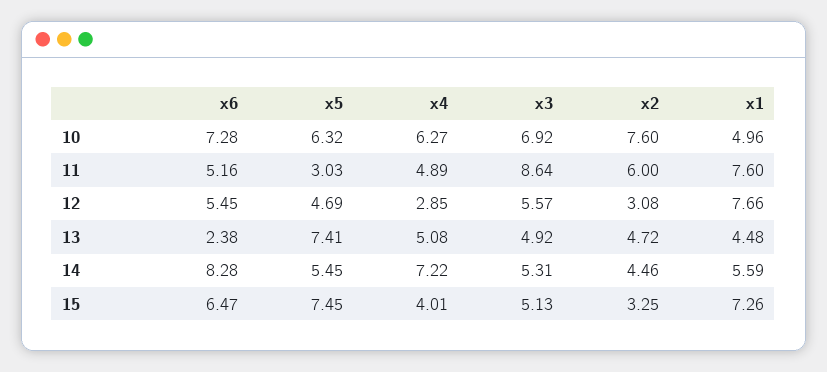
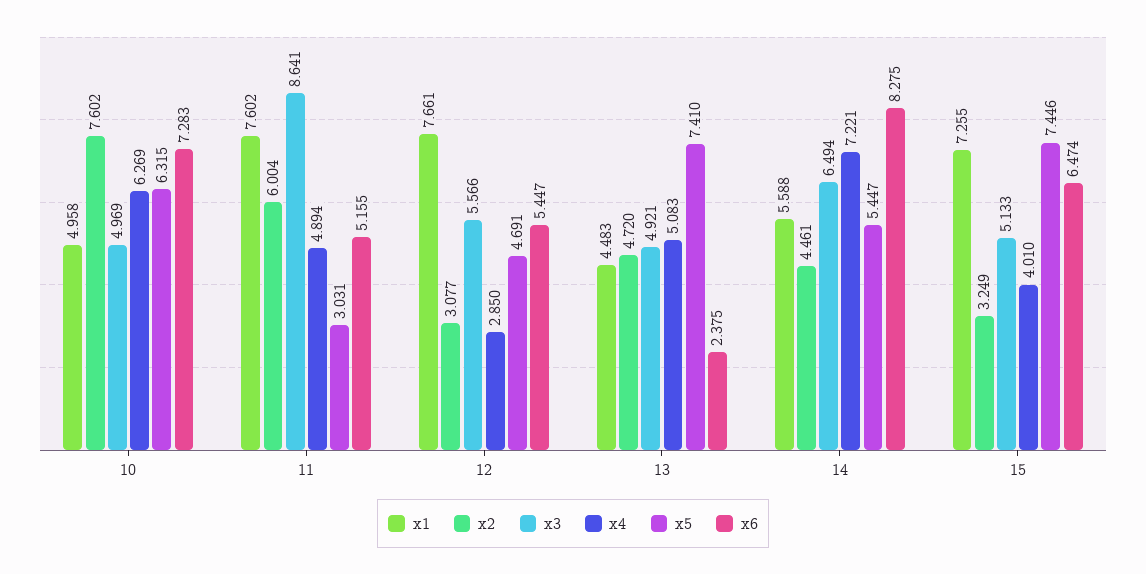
  {
    "x6": {
      "10": 7.283,
      "11": 5.155,
      "12": 5.447,
      "13": 2.375,
      "14": 8.275,
      "15": 6.474
    },
    "x5": {
      "10": 6.315,
      "11": 3.031,
      "12": 4.691,
      "13": 7.41,
      "14": 5.447,
      "15": 7.446
    },
    "x4": {
      "10": 6.269,
      "11": 4.894,
      "12": 2.85,
      "13": 5.083,
      "14": 7.221,
      "15": 4.01
    },
    "x3": {
-     "10": 6.92,
+     "10": 4.969,
      "11": 8.641,
      "12": 5.566,
      "13": 4.921,
-     "14": 5.31,
+     "14": 6.494,
      "15": 5.133
    },
    "x2": {
      "10": 7.602,
      "11": 6.004,
      "12": 3.077,
      "13": 4.72,
      "14": 4.461,
      "15": 3.249
    },
    "x1": {
      "10": 4.958,
      "11": 7.602,
      "12": 7.661,
      "13": 4.483,
      "14": 5.588,
      "15": 7.255
    }
  }

